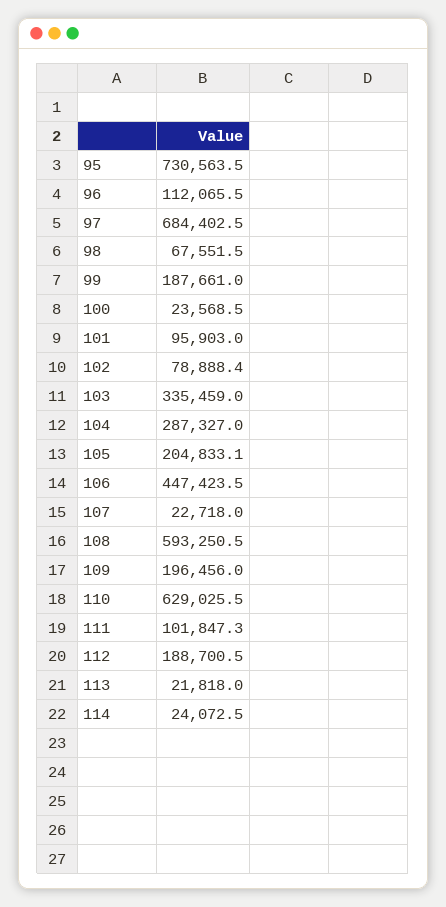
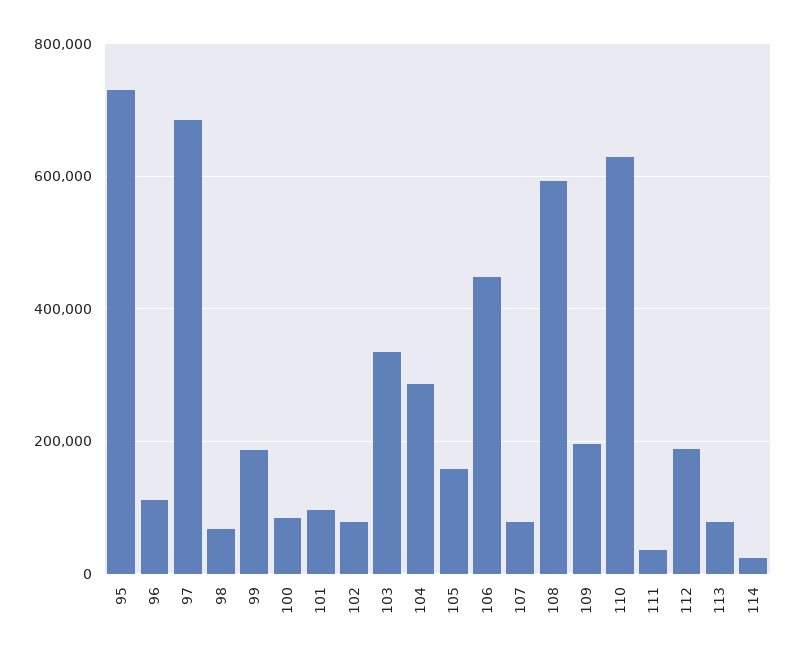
  {
    "95": 730563.5,
    "96": 112065.5,
    "97": 684402.5,
    "98": 67551.5,
    "99": 187661,
-   "100": 23568.5,
+   "100": 80000,
    "101": 95903,
    "102": 78888.4,
    "103": 335459,
    "104": 287327,
-   "105": 204833.1,
+   "105": 160000,
    "106": 447423.5,
-   "107": 22718,
+   "107": 80000,
    "108": 593250.5,
    "109": 196456,
    "110": 629025.5,
-   "111": 101847.3,
+   "111": 40000,
    "112": 188700.5,
-   "113": 21818,
+   "113": 80000,
    "114": 24072.5
  }

